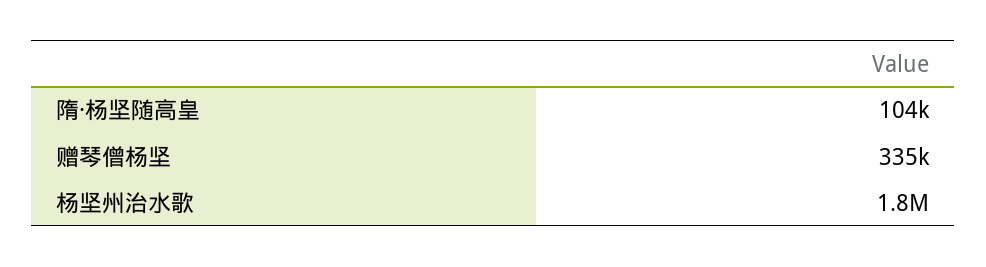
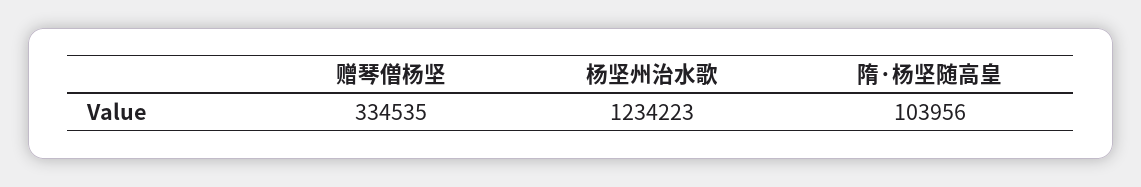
  {
    "隋·杨坚随高皇": 103956,
    "赠琴僧杨坚": 334535,
-   "杨坚州治水歌": 1800000
+   "杨坚州治水歌": 1234223
  }

